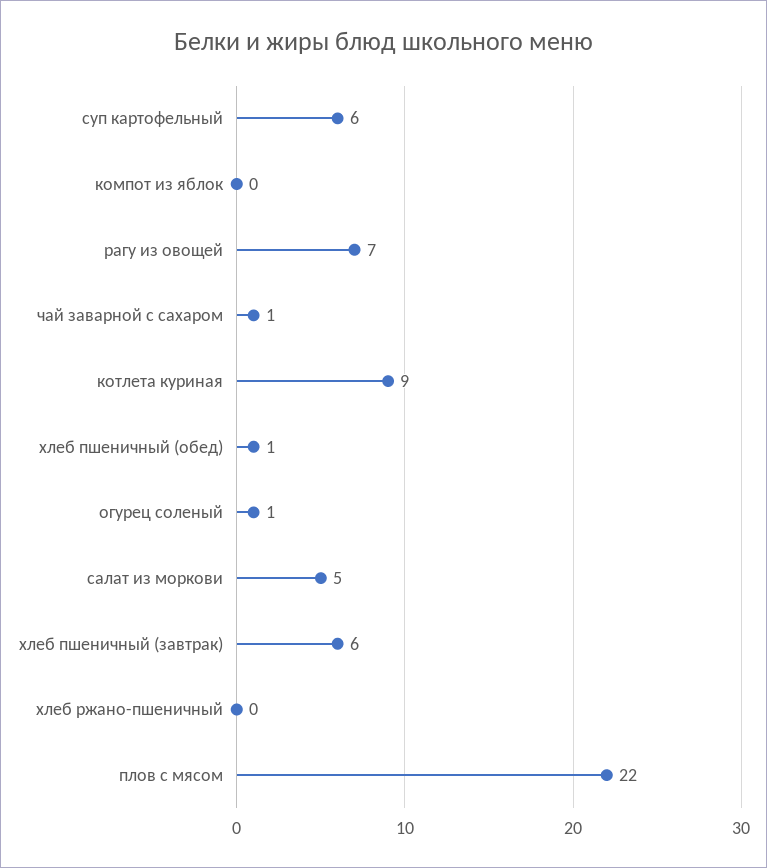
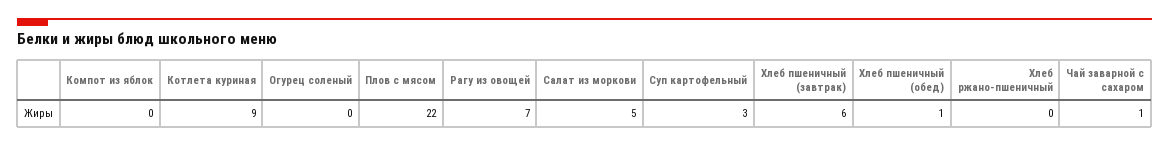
  {
-   "суп картофельный": 6,
+   "суп картофельный": 3,
    "компот из яблок": 0,
    "рагу из овощей": 7,
    "чай заварной с сахаром": 1,
    "котлета куриная": 9,
    "хлеб пшеничный (обед)": 1,
-   "огурец соленый": 1,
+   "огурец соленый": 0,
    "салат из моркови": 5,
    "хлеб пшеничный (завтрак)": 6,
    "хлеб ржано-пшеничный": 0,
    "плов с мясом": 22
  }

